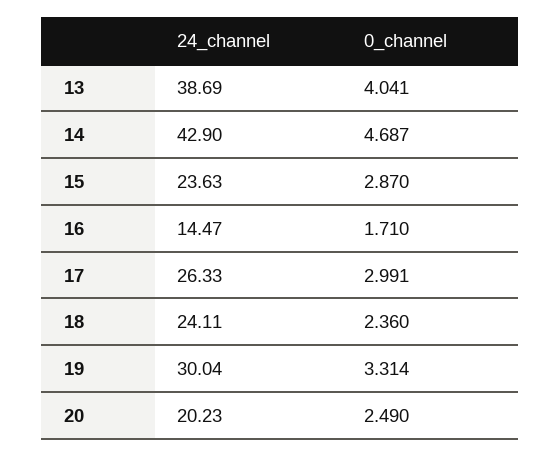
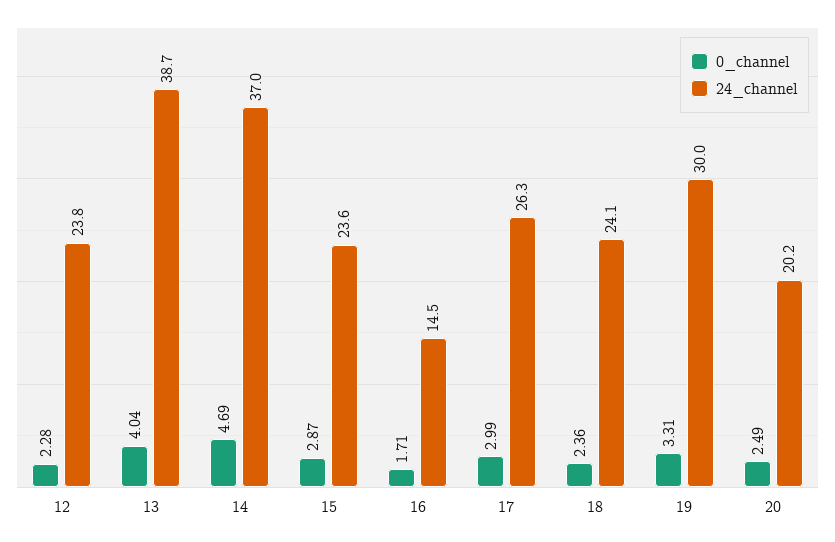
  {
    "24_channel": {
      "13": 38.69,
-     "14": 42.9,
+     "14": 37,
      "15": 23.63,
      "16": 14.47,
      "17": 26.33,
      "18": 24.11,
      "19": 30.04,
-     "20": 20.23
+     "20": 20.23,
+     "12": 23.8
    },
    "0_channel": {
      "13": 4.041,
      "14": 4.687,
      "15": 2.87,
      "16": 1.71,
      "17": 2.991,
      "18": 2.36,
      "19": 3.314,
-     "20": 2.49
+     "20": 2.49,
+     "12": 2.28
    }
  }

